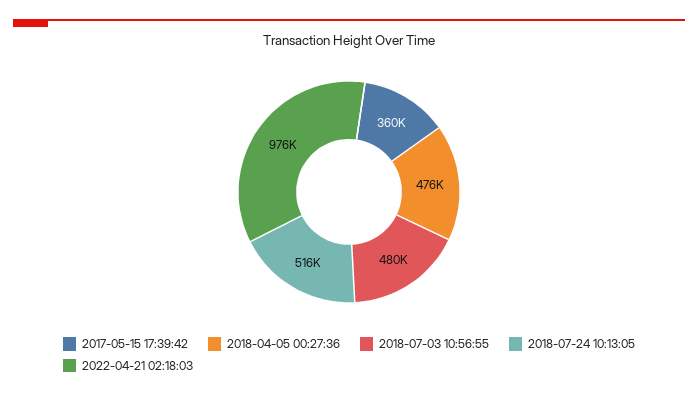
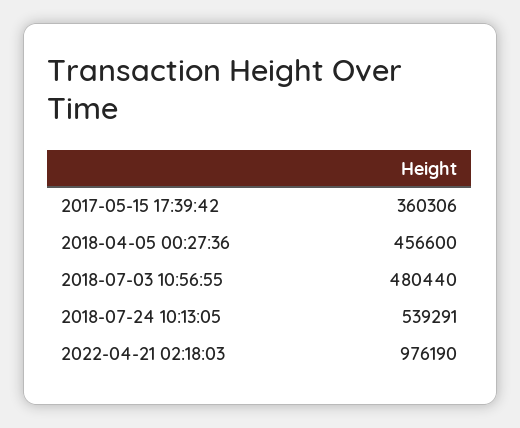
  {
    "2017-05-15 17:39:42": 360306,
-   "2018-04-05 00:27:36": 476000,
+   "2018-04-05 00:27:36": 456600,
    "2018-07-03 10:56:55": 480440,
-   "2018-07-24 10:13:05": 516000,
+   "2018-07-24 10:13:05": 539291,
    "2022-04-21 02:18:03": 976190
  }

